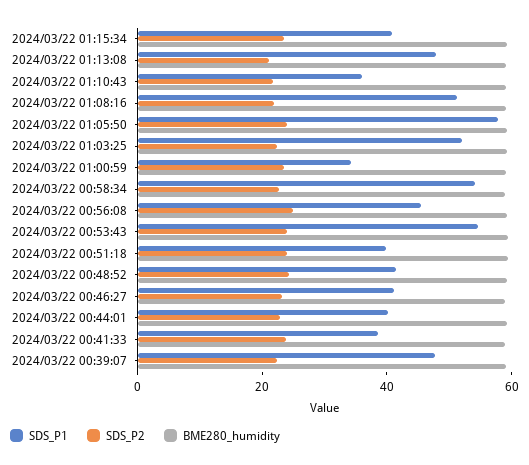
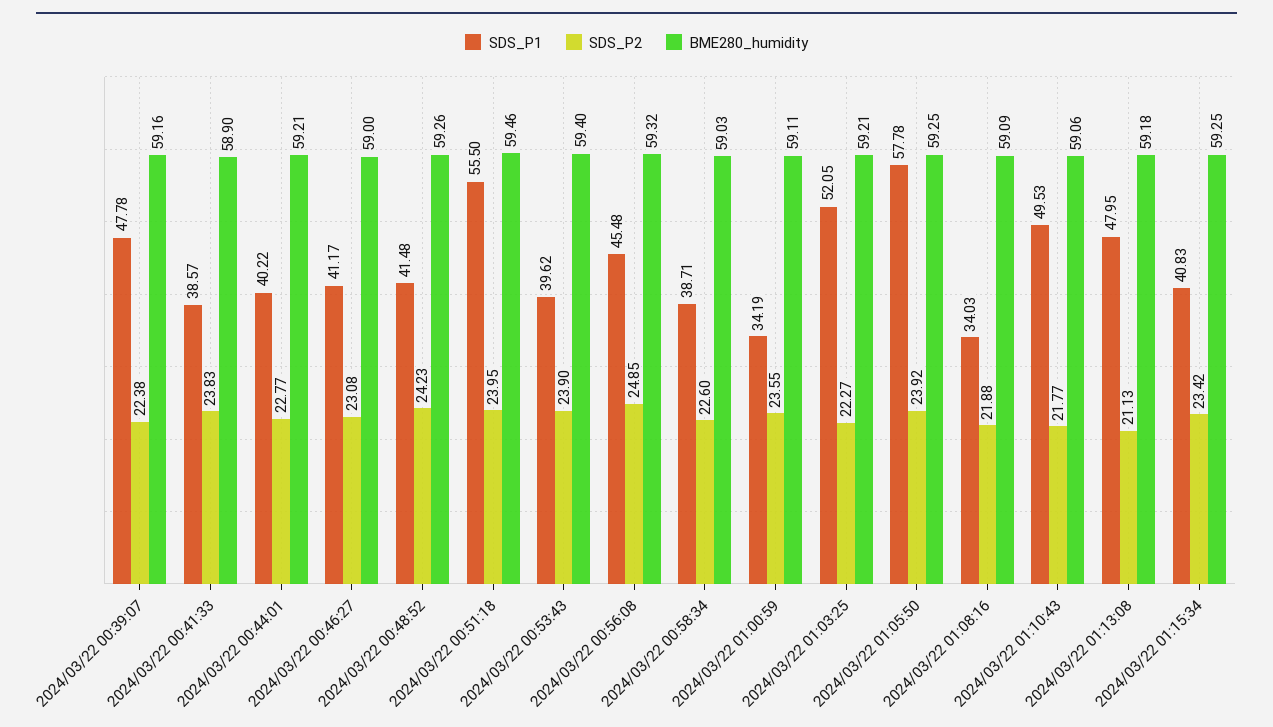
  {
    "SDS_P1": {
      "2024/03/22 01:15:34": 40.83,
      "2024/03/22 01:13:08": 47.95,
-     "2024/03/22 01:10:43": 35,
+     "2024/03/22 01:10:43": 49.53,
-     "2024/03/22 01:08:16": 50,
+     "2024/03/22 01:08:16": 34.03,
      "2024/03/22 01:05:50": 57.78,
      "2024/03/22 01:03:25": 52.05,
      "2024/03/22 01:00:59": 34.19,
-     "2024/03/22 00:58:34": 55,
+     "2024/03/22 00:58:34": 38.71,
      "2024/03/22 00:56:08": 45.48,
-     "2024/03/22 00:53:43": 55,
+     "2024/03/22 00:53:43": 39.62,
-     "2024/03/22 00:51:18": 40,
+     "2024/03/22 00:51:18": 55.5,
      "2024/03/22 00:48:52": 41.48,
      "2024/03/22 00:46:27": 41.17,
      "2024/03/22 00:44:01": 40.22,
      "2024/03/22 00:41:33": 38.57,
      "2024/03/22 00:39:07": 47.78
    },
    "SDS_P2": {
      "2024/03/22 01:15:34": 23.42,
      "2024/03/22 01:13:08": 21.13,
      "2024/03/22 01:10:43": 21.77,
      "2024/03/22 01:08:16": 21.88,
      "2024/03/22 01:05:50": 23.92,
      "2024/03/22 01:03:25": 22.27,
      "2024/03/22 01:00:59": 23.55,
      "2024/03/22 00:58:34": 22.6,
      "2024/03/22 00:56:08": 24.85,
      "2024/03/22 00:53:43": 23.9,
      "2024/03/22 00:51:18": 23.95,
      "2024/03/22 00:48:52": 24.23,
      "2024/03/22 00:46:27": 23.08,
      "2024/03/22 00:44:01": 22.77,
      "2024/03/22 00:41:33": 23.83,
      "2024/03/22 00:39:07": 22.38
    },
    "BME280_humidity": {
      "2024/03/22 01:15:34": 59.25,
      "2024/03/22 01:13:08": 59.18,
      "2024/03/22 01:10:43": 59.06,
      "2024/03/22 01:08:16": 59.09,
      "2024/03/22 01:05:50": 59.25,
      "2024/03/22 01:03:25": 59.21,
      "2024/03/22 01:00:59": 59.11,
      "2024/03/22 00:58:34": 59.03,
      "2024/03/22 00:56:08": 59.32,
      "2024/03/22 00:53:43": 59.4,
      "2024/03/22 00:51:18": 59.46,
      "2024/03/22 00:48:52": 59.26,
      "2024/03/22 00:46:27": 59,
      "2024/03/22 00:44:01": 59.21,
      "2024/03/22 00:41:33": 58.9,
      "2024/03/22 00:39:07": 59.16
    }
  }

